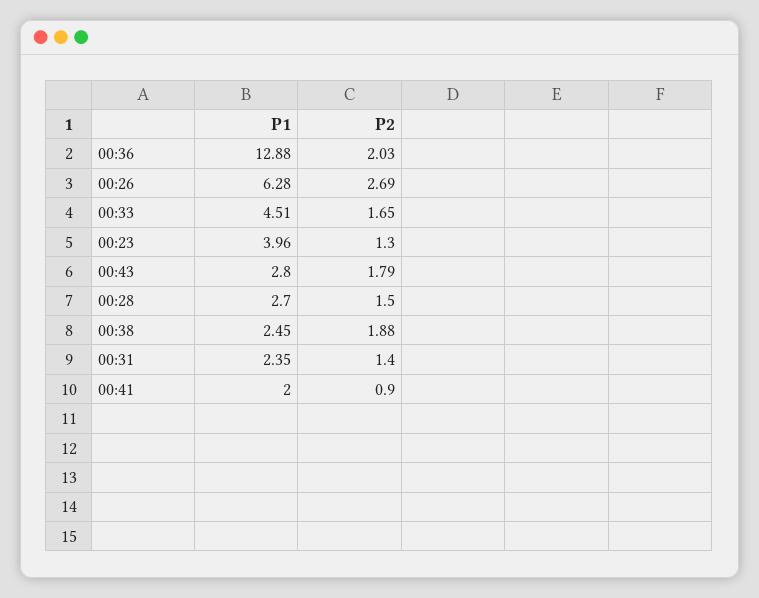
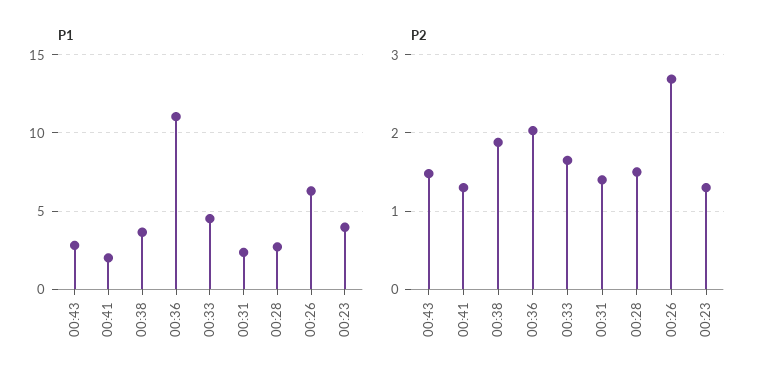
  {
    "P1": {
-     "00:36": 12.88,
+     "00:36": 11,
      "00:26": 6.28,
      "00:33": 4.51,
      "00:23": 3.96,
      "00:43": 2.8,
      "00:28": 2.7,
-     "00:38": 2.45,
+     "00:38": 3.5,
      "00:31": 2.35,
      "00:41": 2
    },
    "P2": {
      "00:36": 2.03,
      "00:26": 2.69,
      "00:33": 1.65,
      "00:23": 1.3,
-     "00:43": 1.79,
+     "00:43": 1.5,
      "00:28": 1.5,
      "00:38": 1.88,
      "00:31": 1.4,
-     "00:41": 0.9
+     "00:41": 1.3
    }
  }

